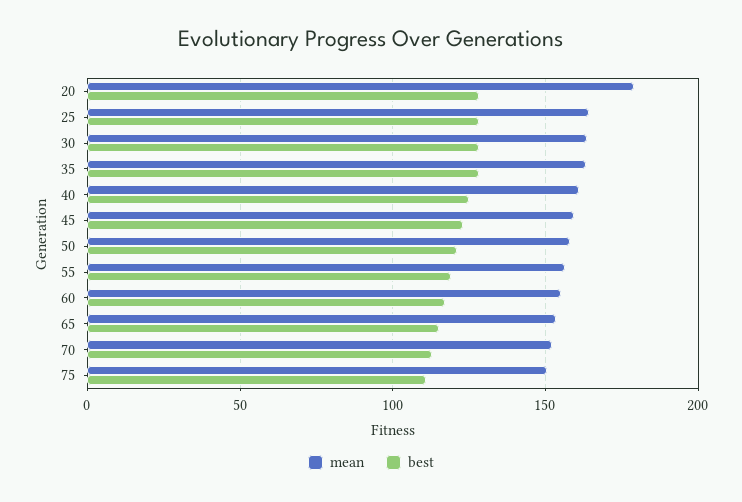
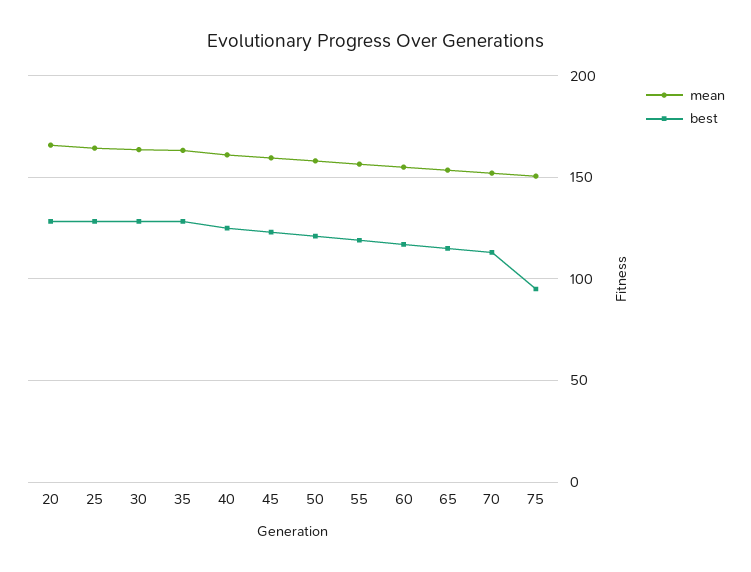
  {
    "mean": {
-     "20": 180,
+     "20": 165,
      "25": 165,
      "30": 165,
      "35": 165,
      "40": 160,
      "45": 160,
      "50": 160,
      "55": 155,
      "60": 155,
      "65": 155,
      "70": 150,
      "75": 150
    },
    "best": {
      "20": 130,
      "25": 130,
      "30": 130,
      "35": 130,
      "40": 125,
      "45": 125,
      "50": 120,
      "55": 120,
      "60": 115,
      "65": 115,
      "70": 115,
-     "75": 110
+     "75": 95
    }
  }

